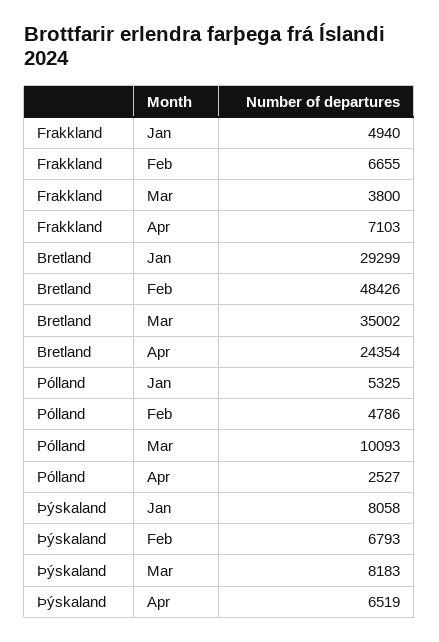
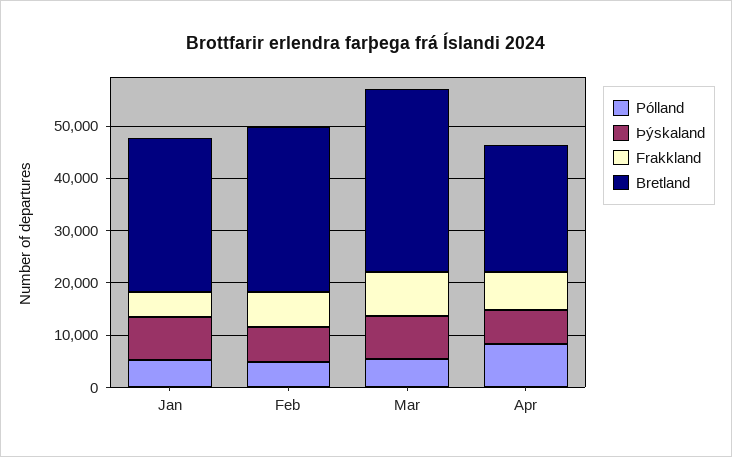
  {
    "Frakkland": {
      "Jan": 4940,
      "Feb": 6655,
-     "Mar": 3800,
+     "Mar": 8000,
      "Apr": 7103
    },
    "Bretland": {
      "Jan": 29299,
-     "Feb": 48426,
+     "Feb": 32000,
      "Mar": 35002,
      "Apr": 24354
    },
    "Pólland": {
      "Jan": 5325,
      "Feb": 4786,
-     "Mar": 10093,
+     "Mar": 6000,
-     "Apr": 2527
+     "Apr": 8000
    },
    "Þýskaland": {
      "Jan": 8058,
      "Feb": 6793,
      "Mar": 8183,
      "Apr": 6519
    }
  }

